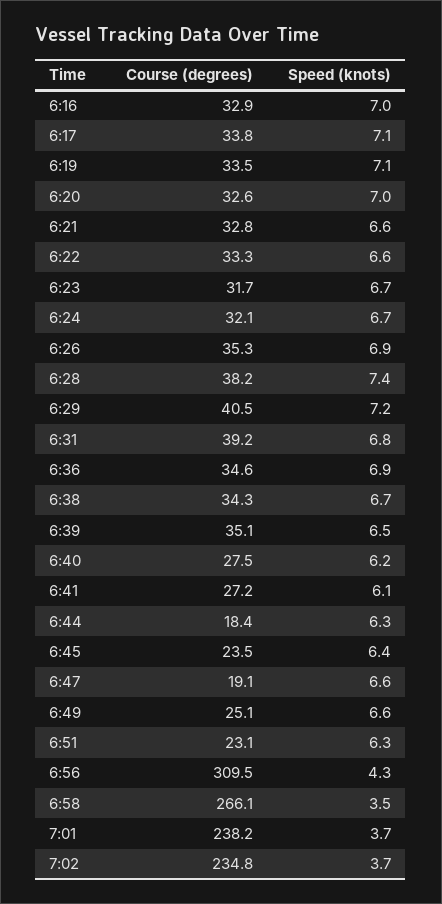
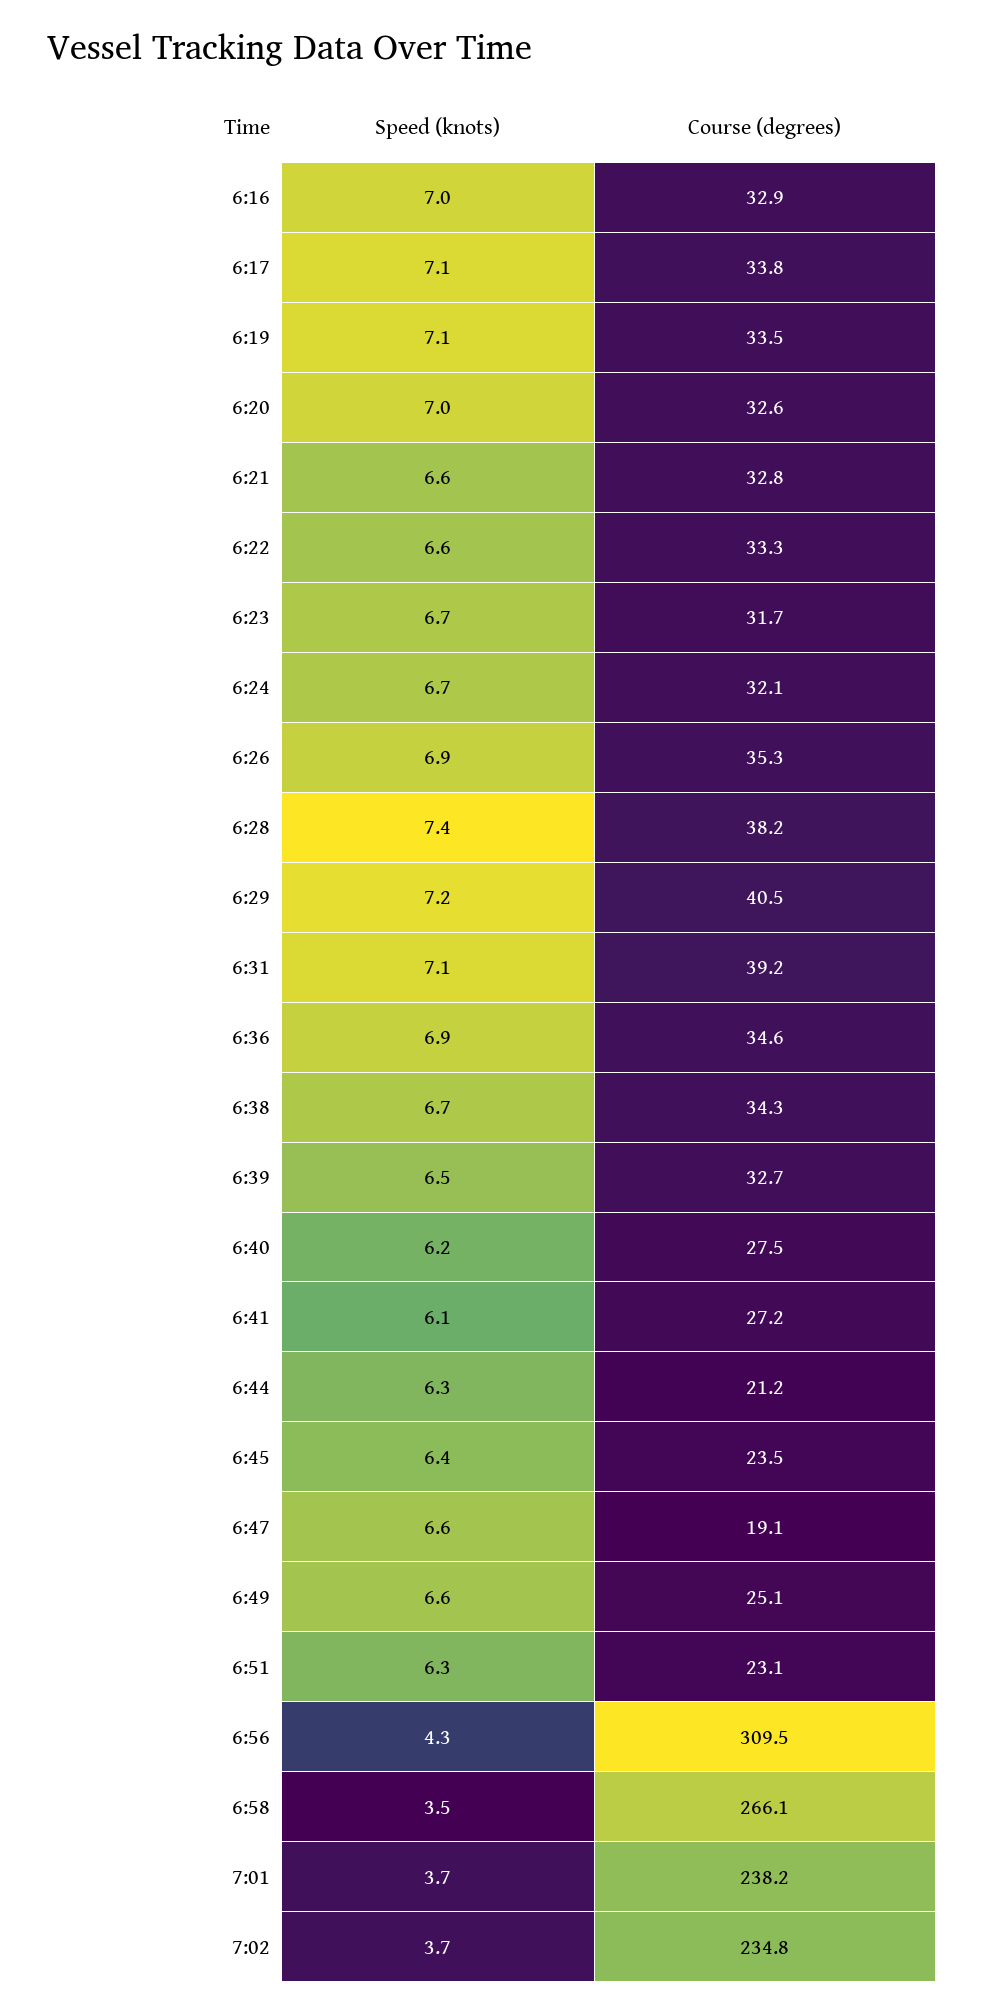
  {
    "Course (degrees)": {
      "6:16": 32.9,
      "6:17": 33.8,
      "6:19": 33.5,
      "6:20": 32.6,
      "6:21": 32.8,
      "6:22": 33.3,
      "6:23": 31.7,
      "6:24": 32.1,
      "6:26": 35.3,
      "6:28": 38.2,
      "6:29": 40.5,
      "6:31": 39.2,
      "6:36": 34.6,
      "6:38": 34.3,
-     "6:39": 35.1,
+     "6:39": 32.7,
      "6:40": 27.5,
      "6:41": 27.2,
-     "6:44": 18.4,
+     "6:44": 21.2,
      "6:45": 23.5,
      "6:47": 19.1,
      "6:49": 25.1,
      "6:51": 23.1,
      "6:56": 309.5,
      "6:58": 266.1,
      "7:01": 238.2,
      "7:02": 234.8
    },
    "Speed (knots)": {
      "6:16": 7,
      "6:17": 7.1,
      "6:19": 7.1,
      "6:20": 7,
      "6:21": 6.6,
      "6:22": 6.6,
      "6:23": 6.7,
      "6:24": 6.7,
      "6:26": 6.9,
      "6:28": 7.4,
      "6:29": 7.2,
-     "6:31": 6.8,
+     "6:31": 7.1,
      "6:36": 6.9,
      "6:38": 6.7,
      "6:39": 6.5,
      "6:40": 6.2,
      "6:41": 6.1,
      "6:44": 6.3,
      "6:45": 6.4,
      "6:47": 6.6,
      "6:49": 6.6,
      "6:51": 6.3,
      "6:56": 4.3,
      "6:58": 3.5,
      "7:01": 3.7,
      "7:02": 3.7
    }
  }

